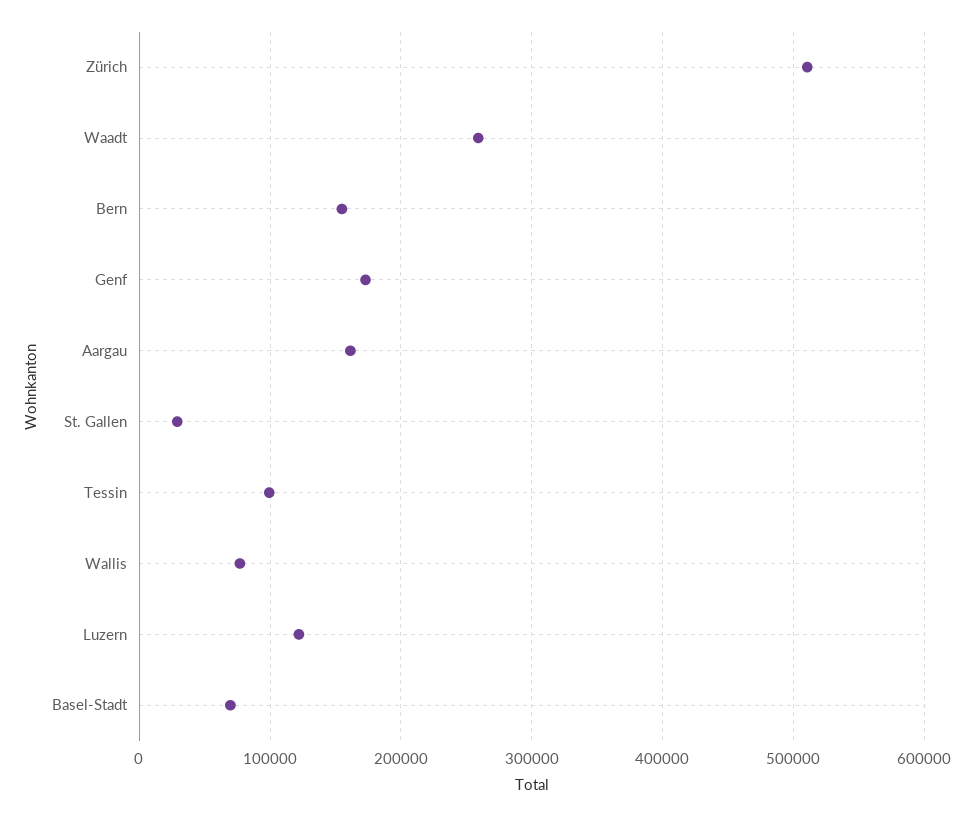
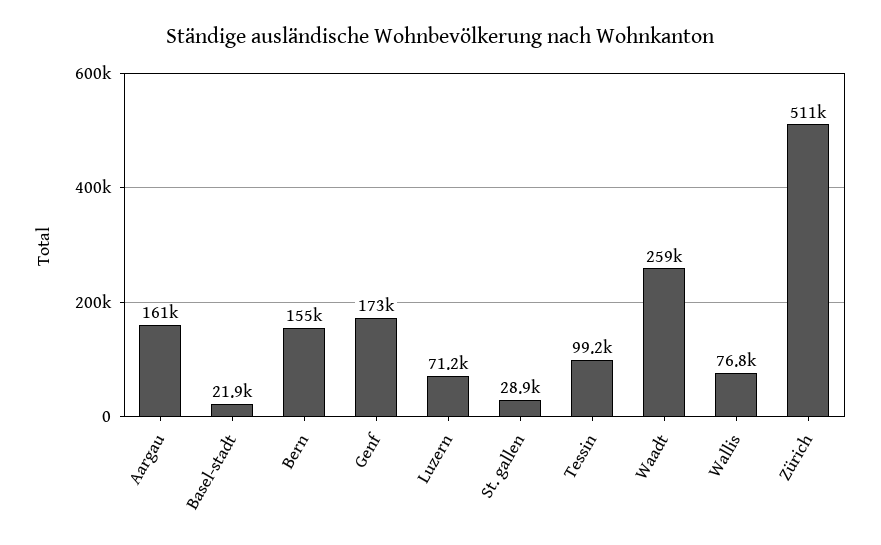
  {
    "Zürich": 511000,
    "Waadt": 259000,
    "Bern": 155000,
    "Genf": 173000,
    "Aargau": 161000,
    "St. Gallen": 28900,
    "Tessin": 99200,
    "Wallis": 76800,
-   "Luzern": 120000,
+   "Luzern": 71200,
-   "Basel-Stadt": 70000
+   "Basel-Stadt": 21900
  }

